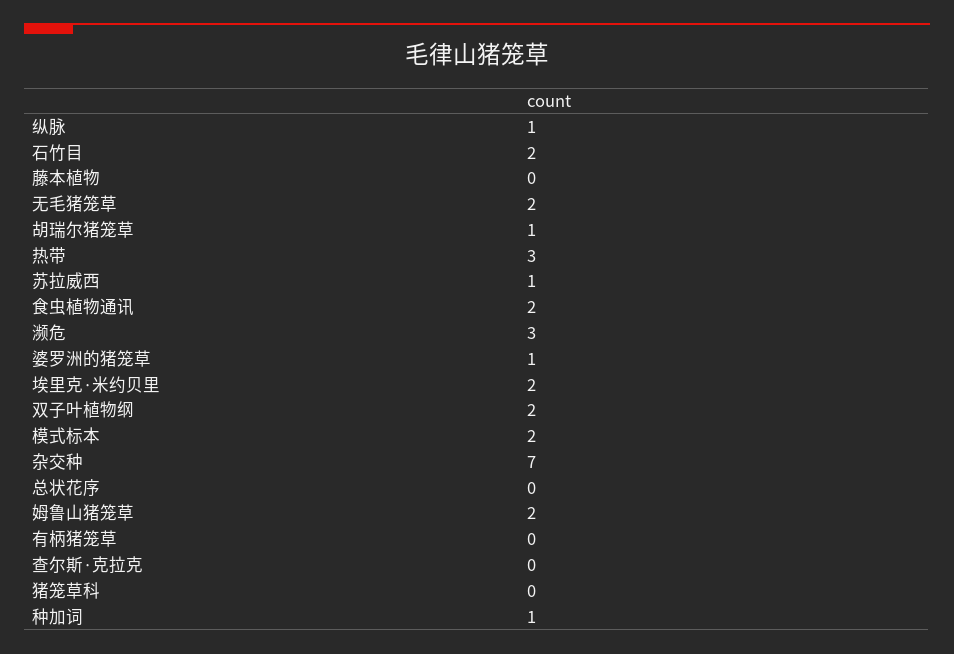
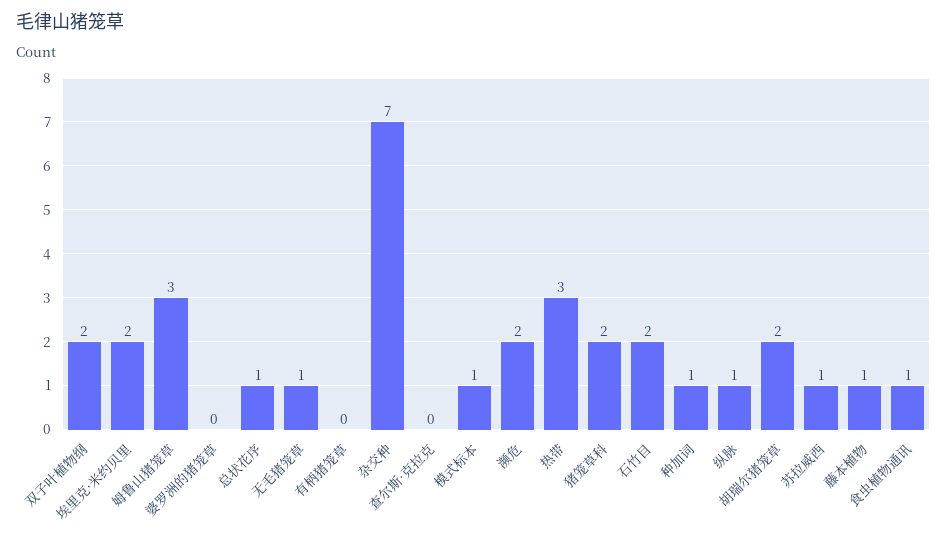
  {
    "纵脉": 1,
    "石竹目": 2,
-   "藤本植物": 0,
+   "藤本植物": 1,
-   "无毛猪笼草": 2,
+   "无毛猪笼草": 1,
-   "胡瑞尔猪笼草": 1,
+   "胡瑞尔猪笼草": 2,
    "热带": 3,
    "苏拉威西": 1,
-   "食虫植物通讯": 2,
+   "食虫植物通讯": 1,
-   "濒危": 3,
+   "濒危": 2,
-   "婆罗洲的猪笼草": 1,
+   "婆罗洲的猪笼草": 0,
    "埃里克·米约贝里": 2,
    "双子叶植物纲": 2,
-   "模式标本": 2,
+   "模式标本": 1,
    "杂交种": 7,
-   "总状花序": 0,
+   "总状花序": 1,
-   "姆鲁山猪笼草": 2,
+   "姆鲁山猪笼草": 3,
    "有柄猪笼草": 0,
    "查尔斯·克拉克": 0,
-   "猪笼草科": 0,
+   "猪笼草科": 2,
    "种加词": 1
  }

